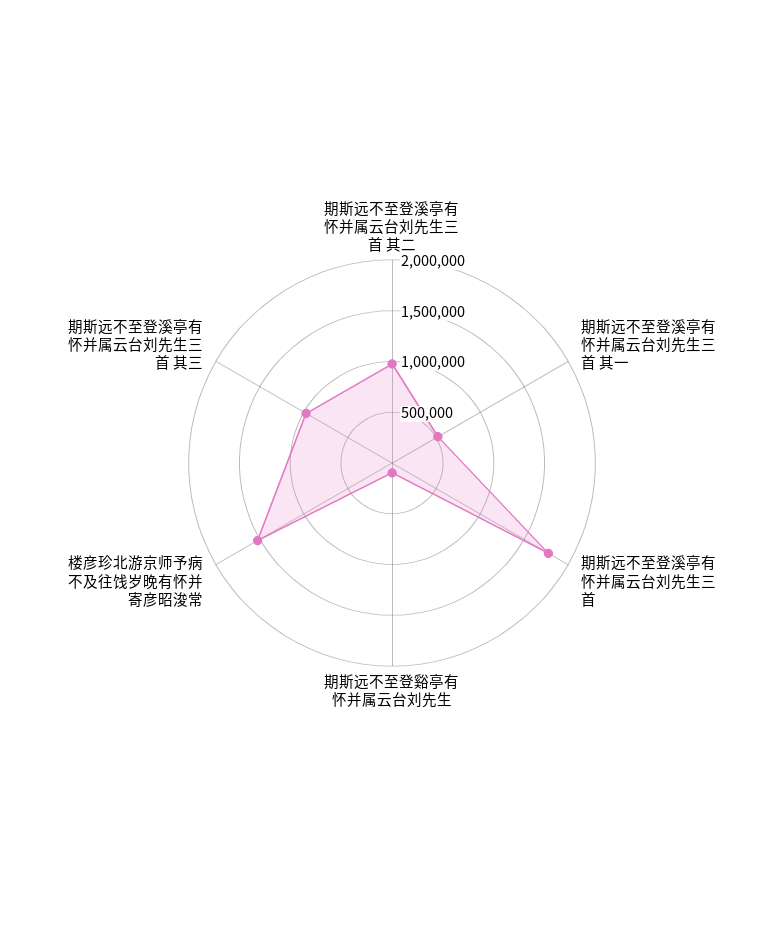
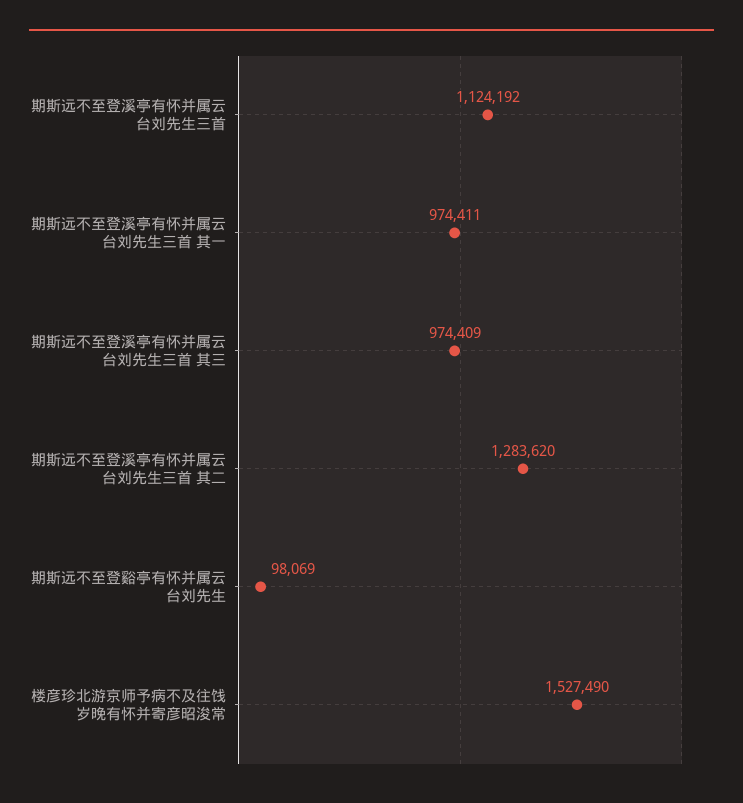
  {
-   "期斯远不至登溪亭有怀并属云台刘先生三首 其二": 1000000,
+   "期斯远不至登溪亭有怀并属云台刘先生三首 其二": 1283620,
-   "期斯远不至登溪亭有怀并属云台刘先生三首 其一": 500000,
+   "期斯远不至登溪亭有怀并属云台刘先生三首 其一": 974411,
-   "期斯远不至登溪亭有怀并属云台刘先生三首": 1800000,
+   "期斯远不至登溪亭有怀并属云台刘先生三首": 1124192,
    "期斯远不至登谿亭有怀并属云台刘先生": 98069,
    "楼彦珍北游京师予病不及往饯岁晚有怀并寄彦昭浚常": 1527490,
    "期斯远不至登溪亭有怀并属云台刘先生三首 其三": 974409
  }

